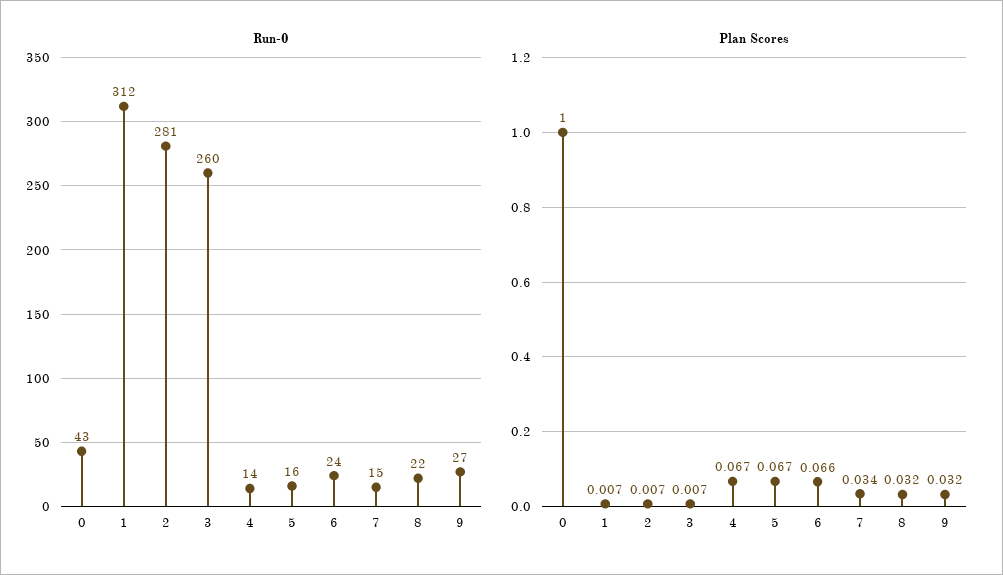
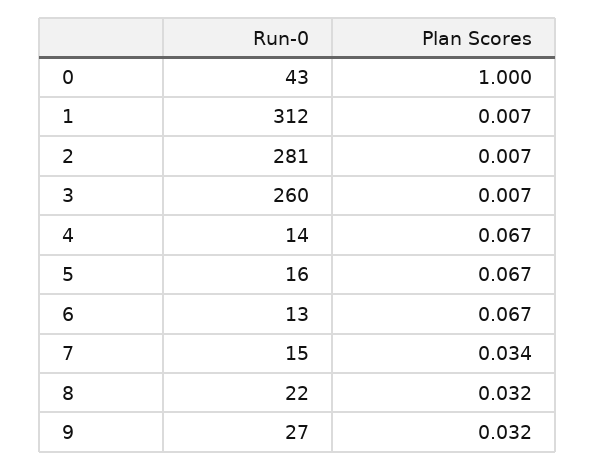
  {
    "Run-0": {
      "0": 43,
      "1": 312,
      "2": 281,
      "3": 260,
      "4": 14,
      "5": 16,
-     "6": 24,
+     "6": 13,
      "7": 15,
      "8": 22,
      "9": 27
    },
    "Plan Scores": {
      "0": 1,
      "1": 0.007,
      "2": 0.007,
      "3": 0.007,
      "4": 0.067,
      "5": 0.067,
-     "6": 0.066,
+     "6": 0.067,
      "7": 0.034,
      "8": 0.032,
      "9": 0.032
    }
  }

